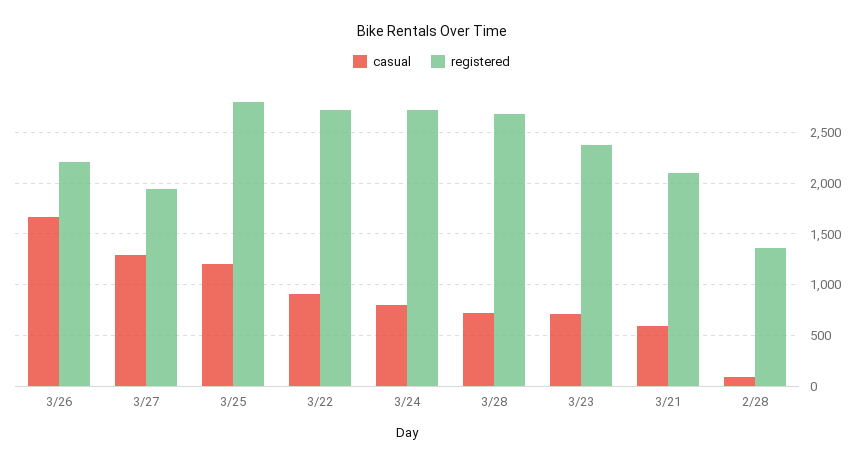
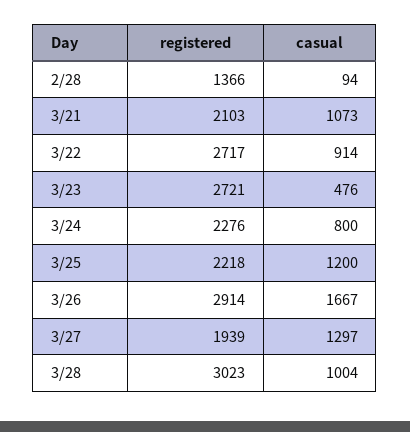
  {
    "casual": {
      "3/26": 1667,
      "3/27": 1297,
      "3/25": 1200,
      "3/22": 914,
      "3/24": 800,
-     "3/28": 700,
+     "3/28": 1004,
-     "3/23": 700,
+     "3/23": 476,
-     "3/21": 600,
+     "3/21": 1073,
      "2/28": 94
    },
    "registered": {
-     "3/26": 2200,
+     "3/26": 2914,
      "3/27": 1939,
-     "3/25": 2800,
+     "3/25": 2218,
      "3/22": 2717,
-     "3/24": 2700,
+     "3/24": 2276,
-     "3/28": 2700,
+     "3/28": 3023,
-     "3/23": 2400,
+     "3/23": 2721,
      "3/21": 2103,
      "2/28": 1366
    }
  }

